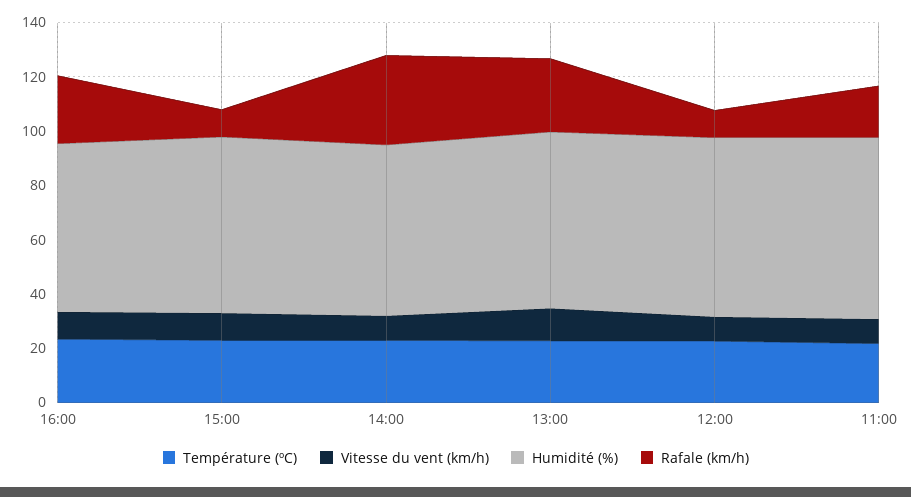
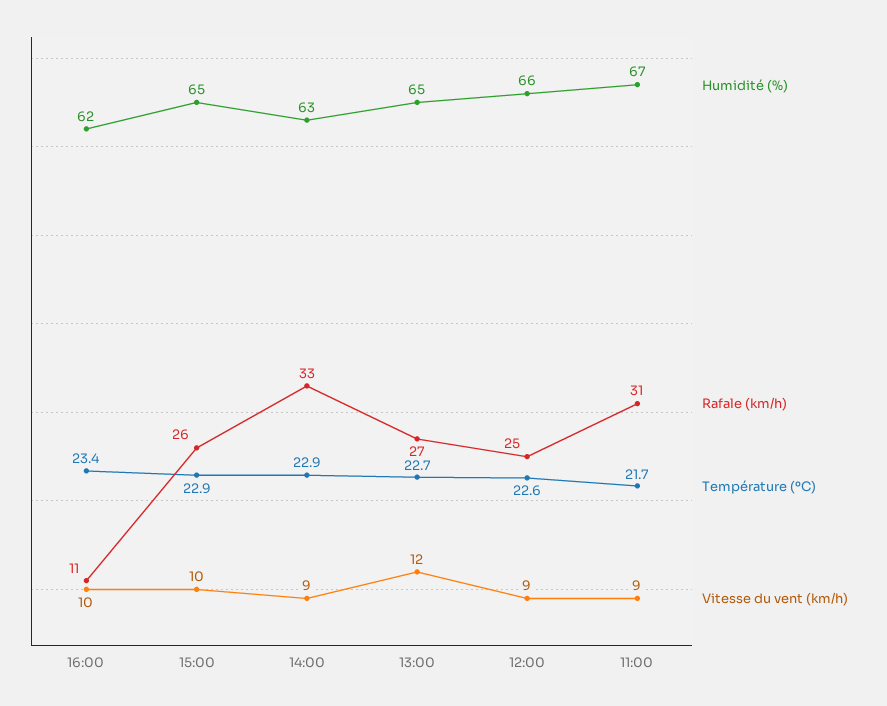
  {
    "Température (ºC)": {
      "16:00": 23.4,
      "15:00": 22.9,
      "14:00": 22.9,
      "13:00": 22.7,
      "12:00": 22.6,
      "11:00": 21.7
    },
    "Vitesse du vent (km/h)": {
      "16:00": 10,
      "15:00": 10,
      "14:00": 9,
      "13:00": 12,
      "12:00": 9,
      "11:00": 9
    },
    "Humidité (%)": {
      "16:00": 62,
      "15:00": 65,
      "14:00": 63,
      "13:00": 65,
      "12:00": 66,
      "11:00": 67
    },
    "Rafale (km/h)": {
-     "16:00": 25,
+     "16:00": 11,
-     "15:00": 10,
+     "15:00": 26,
      "14:00": 33,
      "13:00": 27,
-     "12:00": 10,
+     "12:00": 25,
-     "11:00": 20
+     "11:00": 31
    }
  }

